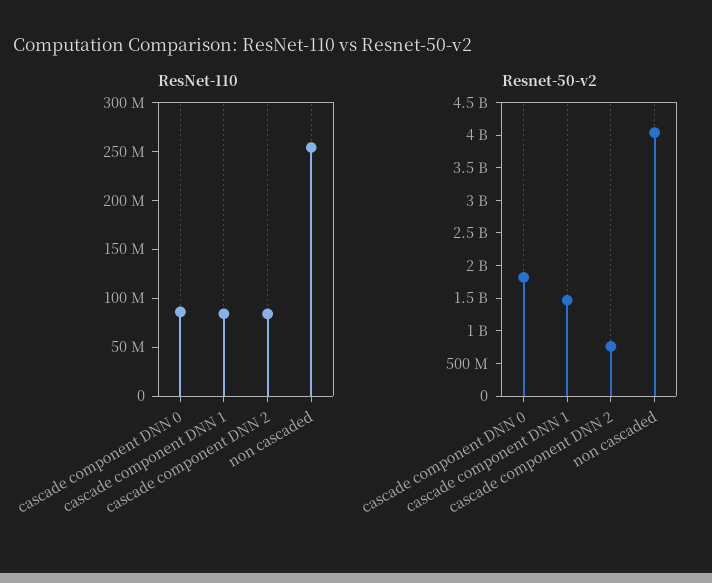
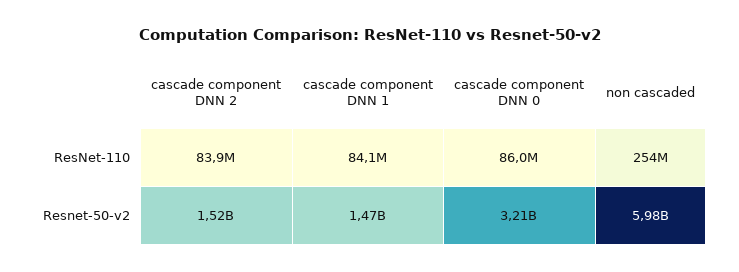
  {
    "ResNet-110": {
      "cascade component DNN 0": 86000000,
      "cascade component DNN 1": 84100000,
      "cascade component DNN 2": 83900000,
      "non cascaded": 254000000
    },
    "Resnet-50-v2": {
-     "cascade component DNN 0": 1750000000,
+     "cascade component DNN 0": 3210000000,
      "cascade component DNN 1": 1470000000,
-     "cascade component DNN 2": 750000000,
+     "cascade component DNN 2": 1520000000,
-     "non cascaded": 4000000000
+     "non cascaded": 5980000000
    }
  }

